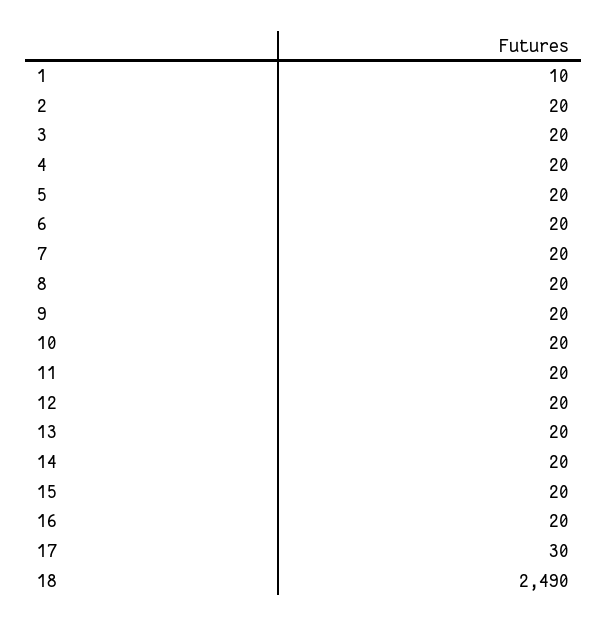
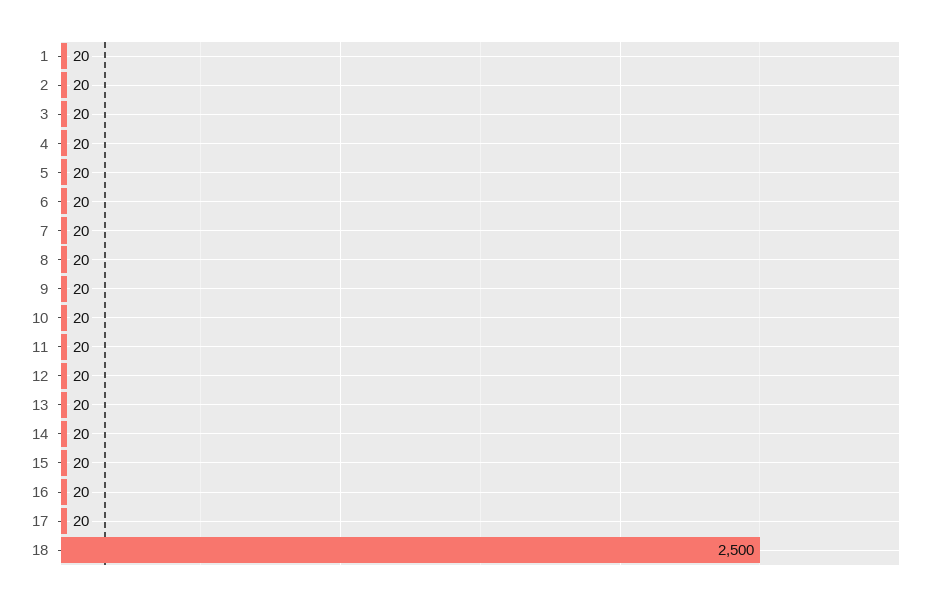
  {
-   "1": 10,
+   "1": 20,
    "2": 20,
    "3": 20,
    "4": 20,
    "5": 20,
    "6": 20,
    "7": 20,
    "8": 20,
    "9": 20,
    "10": 20,
    "11": 20,
    "12": 20,
    "13": 20,
    "14": 20,
    "15": 20,
    "16": 20,
-   "17": 30,
+   "17": 20,
-   "18": 2490
+   "18": 2500
  }

